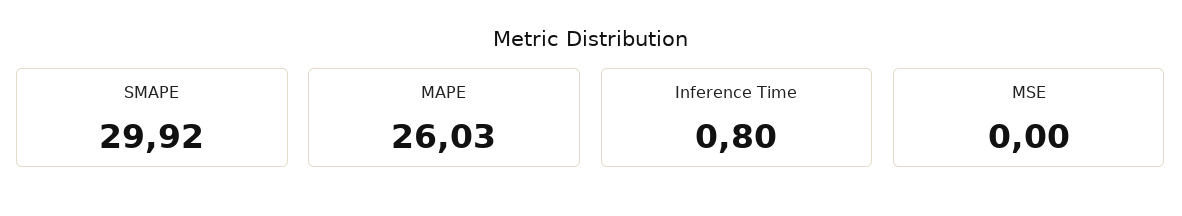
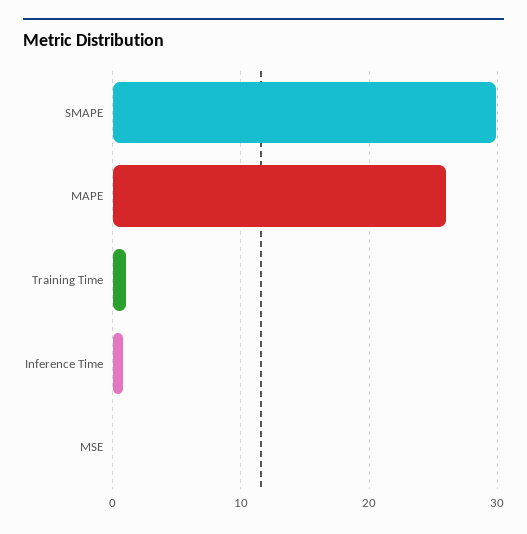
  {
    "SMAPE": 29.92,
    "MAPE": 26.03,
    "Inference Time": 0.8,
-   "MSE": 0
+   "MSE": 0,
+   "Training Time": 1
  }

